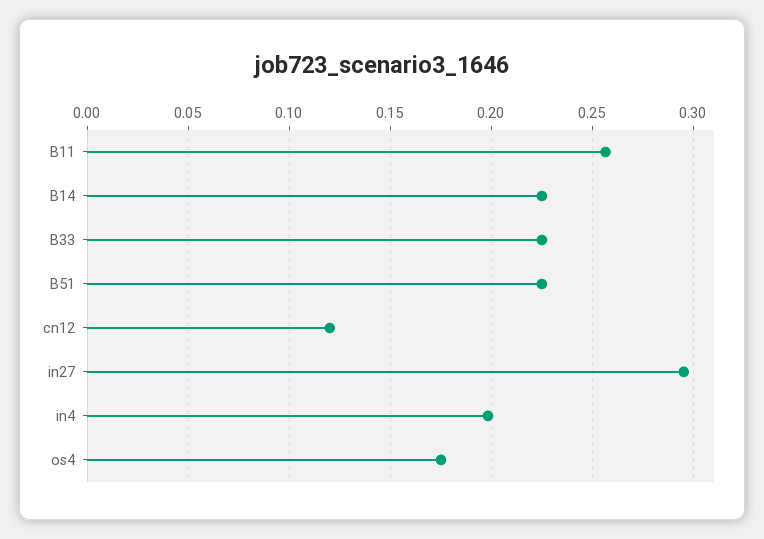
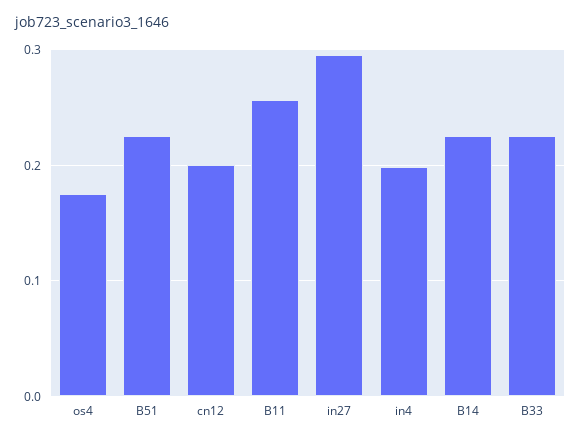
  {
    "B11": 0.255,
    "B14": 0.225,
    "B33": 0.225,
    "B51": 0.225,
-   "cn12": 0.12,
+   "cn12": 0.2,
    "in27": 0.295,
    "in4": 0.2,
    "os4": 0.175
  }

